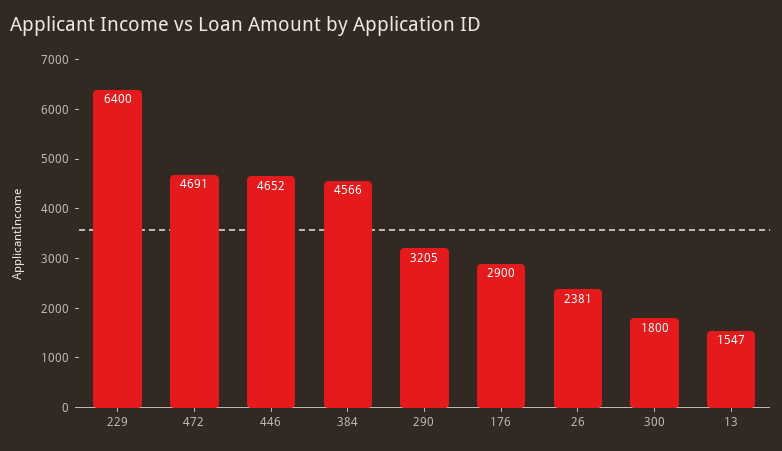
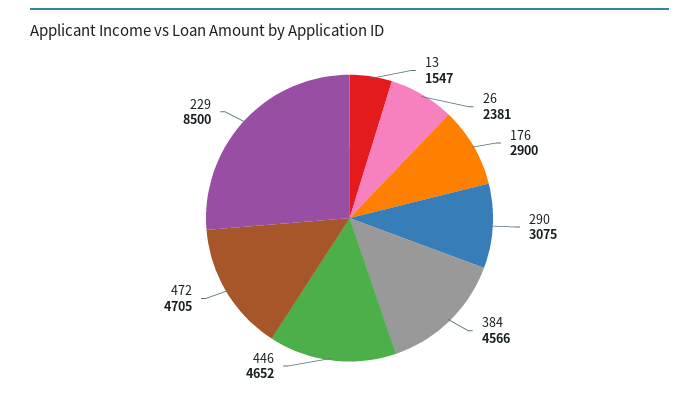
  {
-   "229": 6400,
+   "229": 8500,
-   "472": 4691,
+   "472": 4705,
    "446": 4652,
    "384": 4566,
-   "290": 3205,
+   "290": 3075,
    "176": 2900,
    "26": 2381,
-   "300": 1800,
    "13": 1547
  }

